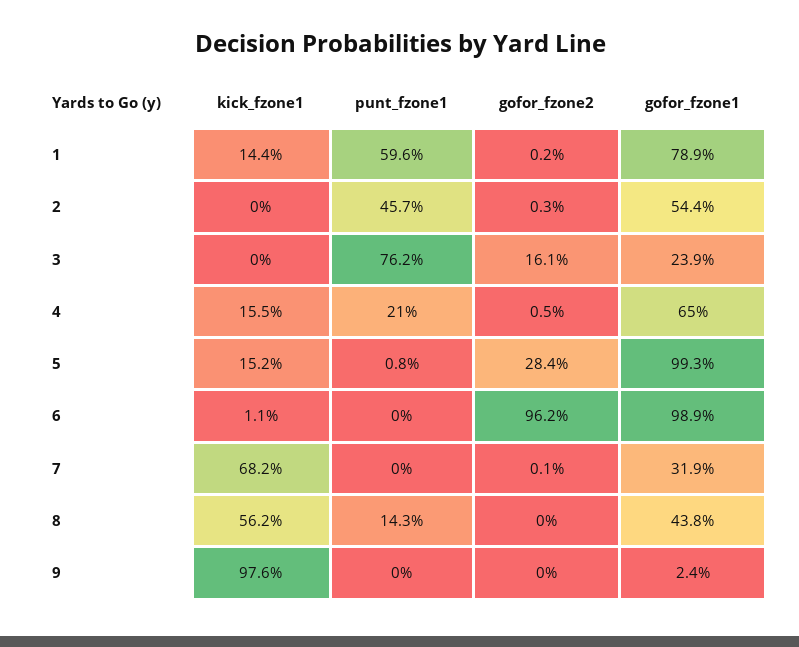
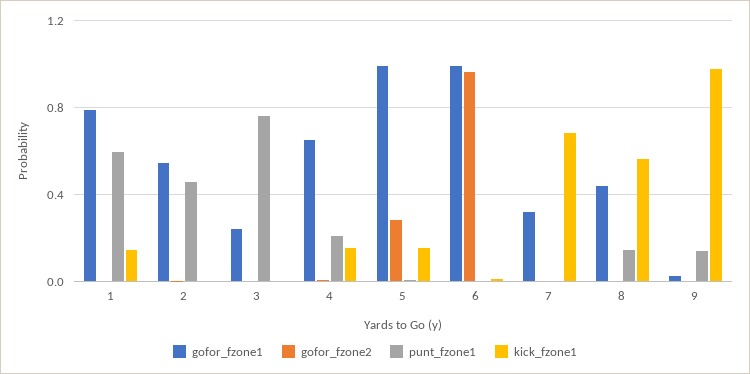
  {
    "kick_fzone1": {
      "1": 0.144,
      "2": 0,
      "3": 0,
      "4": 0.155,
      "5": 0.152,
      "6": 0.011,
      "7": 0.682,
      "8": 0.562,
      "9": 0.976
    },
    "punt_fzone1": {
      "1": 0.596,
      "2": 0.457,
      "3": 0.762,
      "4": 0.21,
      "5": 0.008,
      "6": 0,
      "7": 0,
      "8": 0.143,
-     "9": 0
+     "9": 0.15
    },
    "gofor_fzone2": {
      "1": 0.002,
      "2": 0.003,
-     "3": 0.161,
+     "3": 0,
      "4": 0.005,
      "5": 0.284,
      "6": 0.962,
      "7": 0.001,
      "8": 0,
      "9": 0
    },
    "gofor_fzone1": {
      "1": 0.789,
      "2": 0.544,
      "3": 0.239,
      "4": 0.65,
      "5": 0.993,
      "6": 0.989,
      "7": 0.319,
      "8": 0.438,
      "9": 0.024
    }
  }

